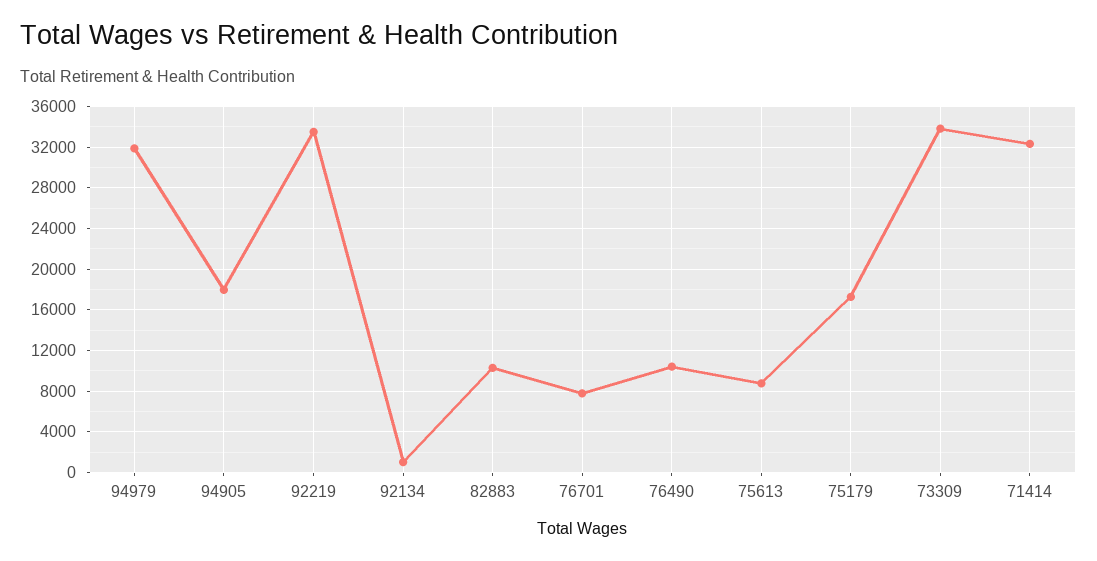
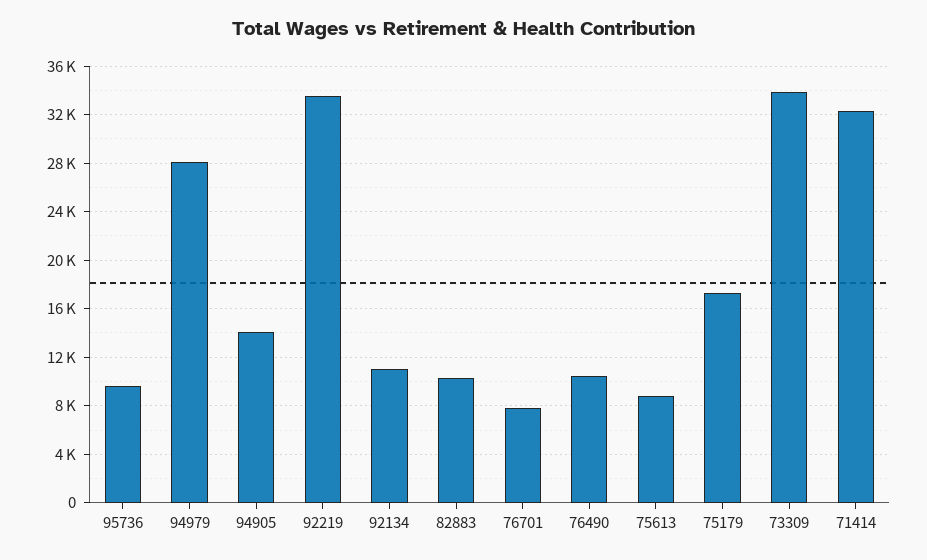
  {
-   "94979": 32000,
+   "94979": 28000,
-   "94905": 18000,
+   "94905": 14000,
    "92219": 33500,
-   "92134": 1000,
+   "92134": 11000,
    "82883": 10500,
    "76701": 8000,
    "76490": 10500,
    "75613": 9000,
    "75179": 17500,
    "73309": 34000,
-   "71414": 32500
+   "71414": 32500,
+   "95736": 9500
  }

